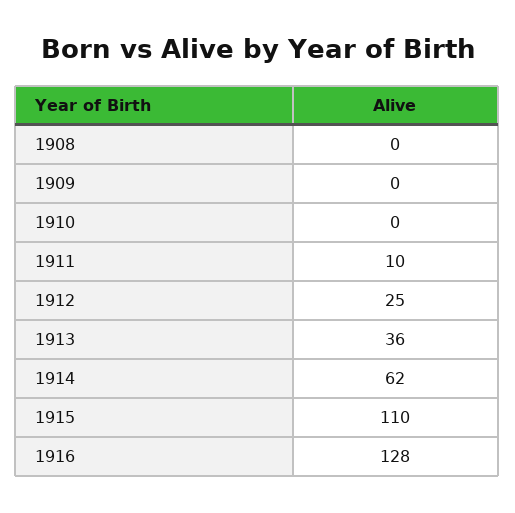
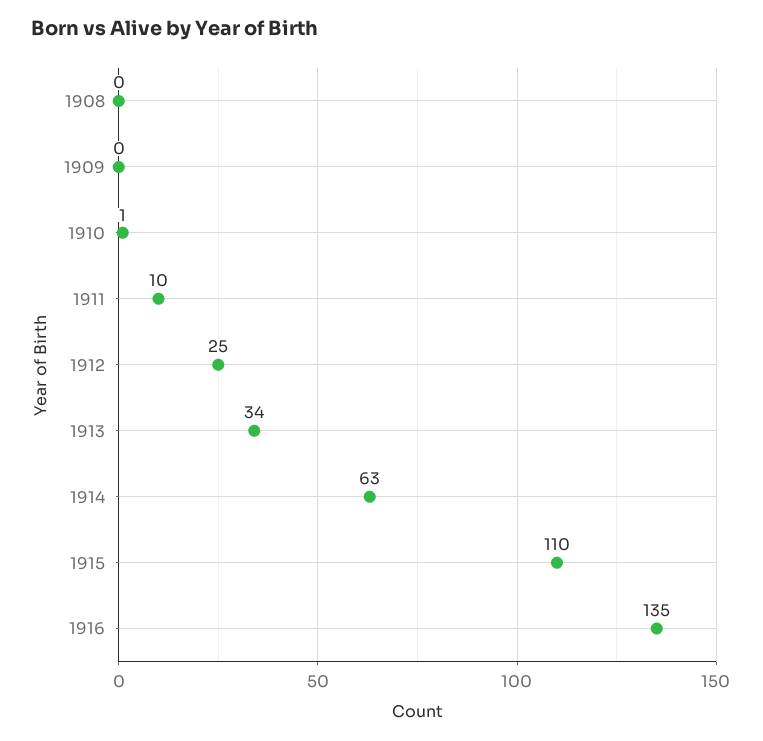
  {
    "1908": 0,
    "1909": 0,
-   "1910": 0,
+   "1910": 1,
    "1911": 10,
    "1912": 25,
-   "1913": 36,
+   "1913": 34,
-   "1914": 62,
+   "1914": 63,
    "1915": 110,
-   "1916": 128
+   "1916": 135
  }

